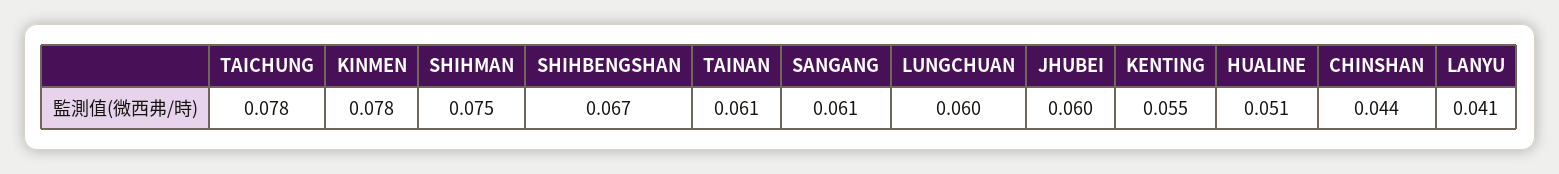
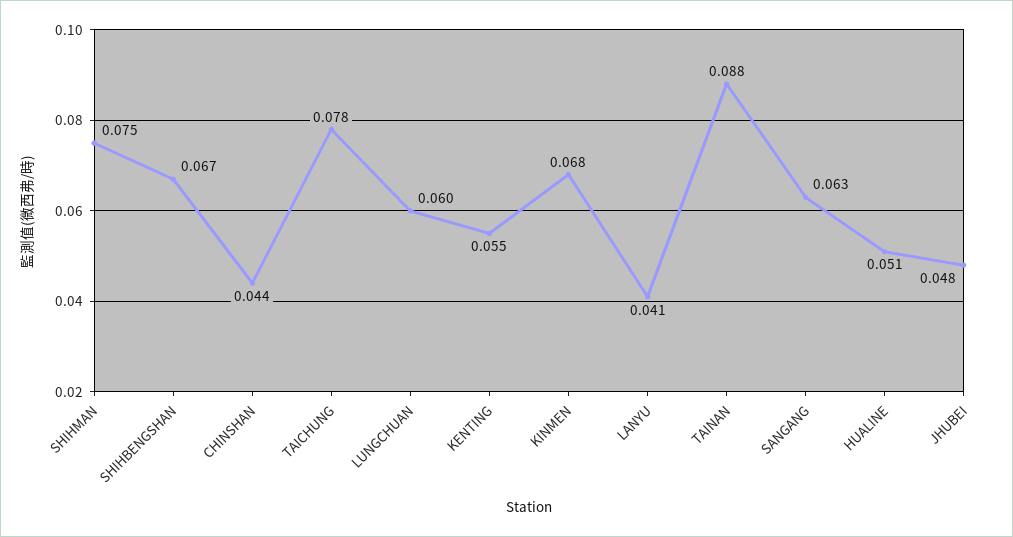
  {
    "TAICHUNG": 0.078,
-   "KINMEN": 0.078,
+   "KINMEN": 0.068,
    "SHIHMAN": 0.075,
    "SHIHBENGSHAN": 0.067,
-   "TAINAN": 0.061,
+   "TAINAN": 0.088,
-   "SANGANG": 0.061,
+   "SANGANG": 0.063,
    "LUNGCHUAN": 0.06,
-   "JHUBEI": 0.06,
+   "JHUBEI": 0.048,
    "KENTING": 0.055,
    "HUALINE": 0.051,
    "CHINSHAN": 0.044,
    "LANYU": 0.041
  }

